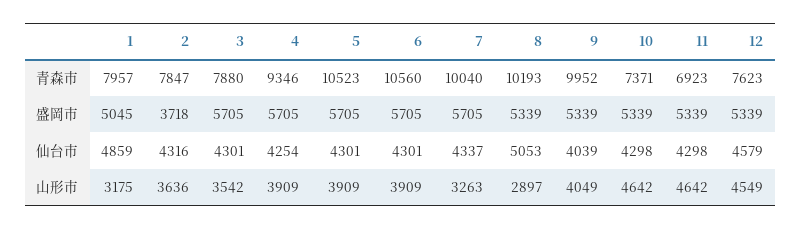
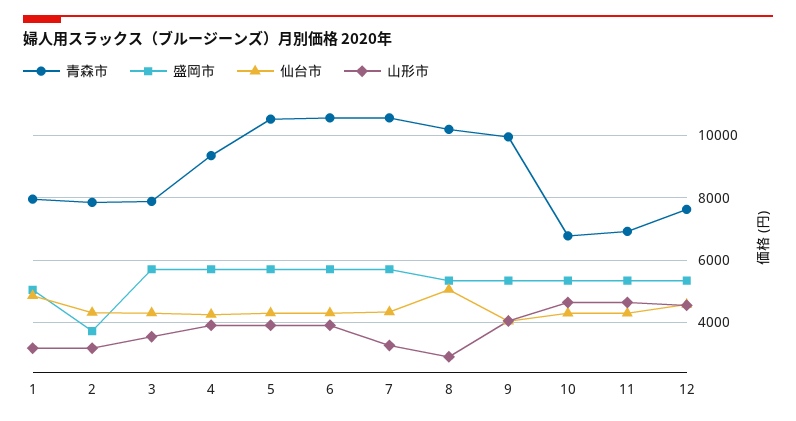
  {
    "青森市": {
      "1": 7957,
      "2": 7847,
      "3": 7880,
      "4": 9346,
      "5": 10523,
      "6": 10560,
-     "7": 10040,
+     "7": 10600,
      "8": 10193,
      "9": 9952,
-     "10": 7371,
+     "10": 6800,
      "11": 6923,
      "12": 7623
    },
    "盛岡市": {
      "1": 5045,
      "2": 3718,
      "3": 5705,
      "4": 5705,
      "5": 5705,
      "6": 5705,
      "7": 5705,
      "8": 5339,
      "9": 5339,
      "10": 5339,
      "11": 5339,
      "12": 5339
    },
    "仙台市": {
      "1": 4859,
      "2": 4316,
      "3": 4301,
      "4": 4254,
      "5": 4301,
      "6": 4301,
      "7": 4337,
      "8": 5053,
      "9": 4039,
      "10": 4298,
      "11": 4298,
      "12": 4579
    },
    "山形市": {
      "1": 3175,
-     "2": 3636,
+     "2": 3200,
      "3": 3542,
      "4": 3909,
      "5": 3909,
      "6": 3909,
      "7": 3263,
      "8": 2897,
      "9": 4049,
      "10": 4642,
      "11": 4642,
      "12": 4549
    }
  }

